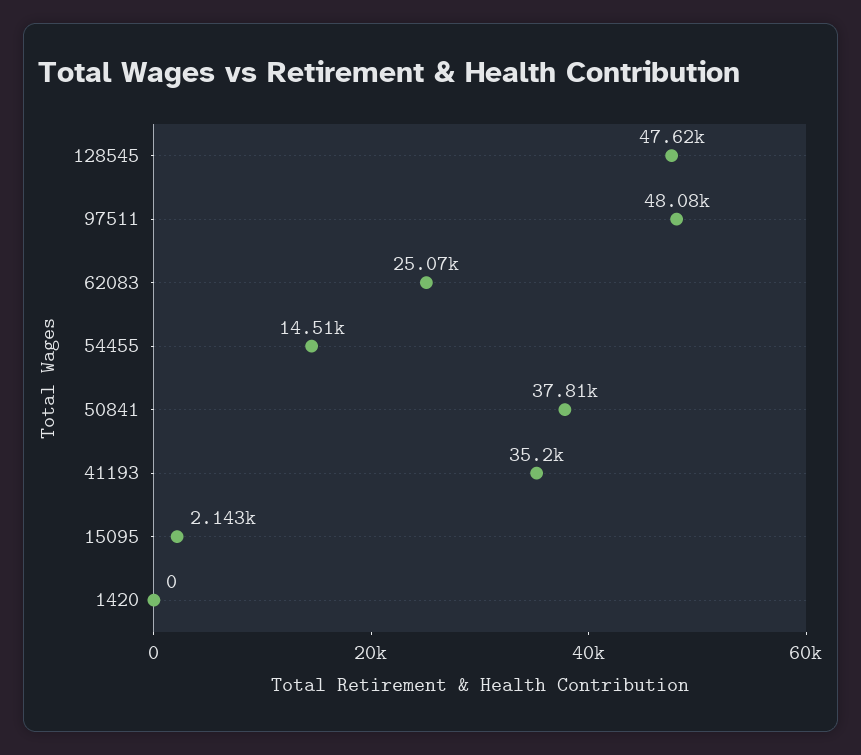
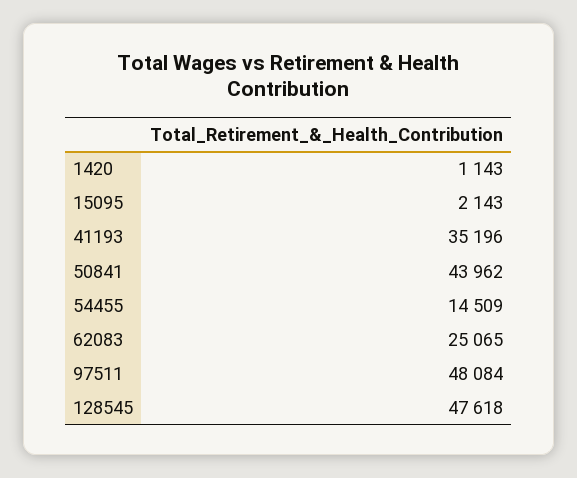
  {
    "128545": 47618,
    "97511": 48084,
    "62083": 25065,
    "54455": 14509,
-   "50841": 37810,
+   "50841": 43962,
    "41193": 35196,
    "15095": 2143,
-   "1420": 0
+   "1420": 1143
  }

